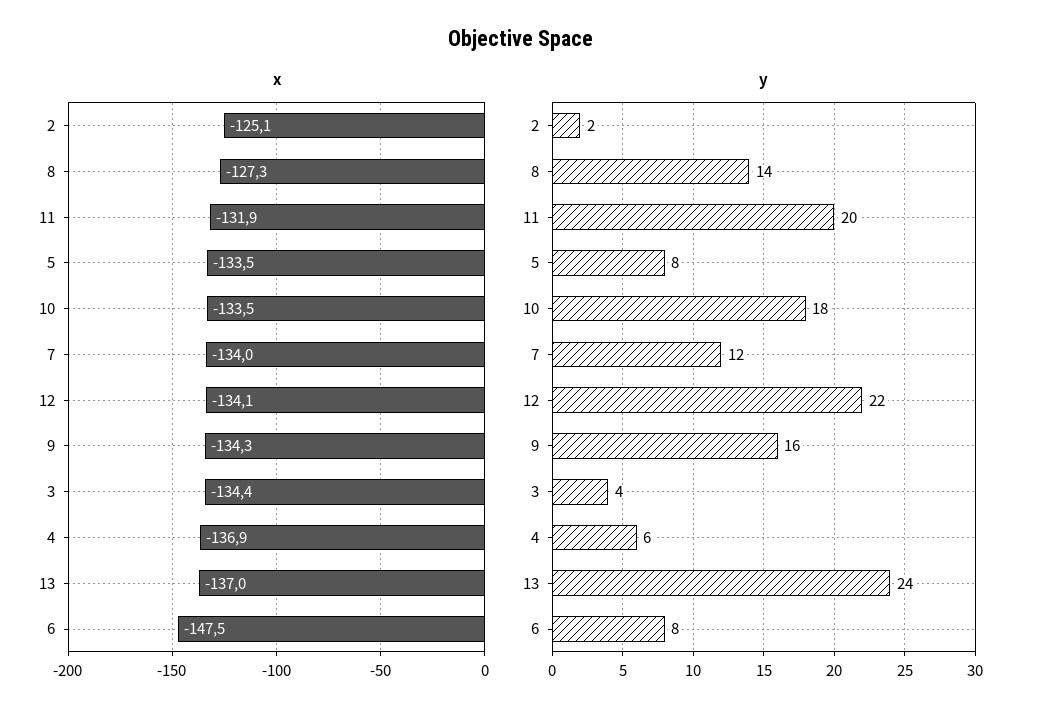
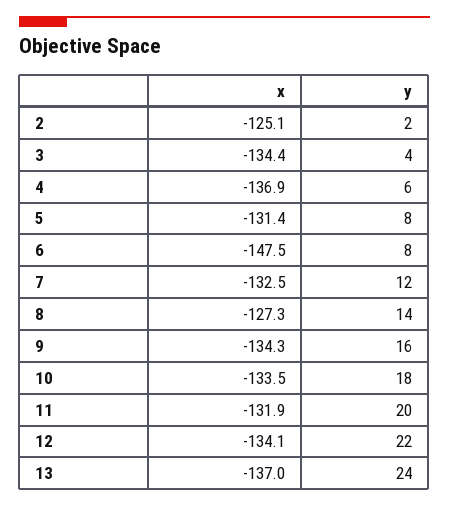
  {
    "x": {
      "2": -125.1,
      "8": -127.3,
      "11": -131.9,
-     "5": -133.5,
+     "5": -131.4,
      "10": -133.5,
-     "7": -134,
+     "7": -132.5,
      "12": -134.1,
      "9": -134.3,
      "3": -134.4,
      "4": -136.9,
      "13": -137,
      "6": -147.5
    },
    "y": {
      "2": 2,
      "8": 14,
      "11": 20,
      "5": 8,
      "10": 18,
      "7": 12,
      "12": 22,
      "9": 16,
      "3": 4,
      "4": 6,
      "13": 24,
      "6": 8
    }
  }

